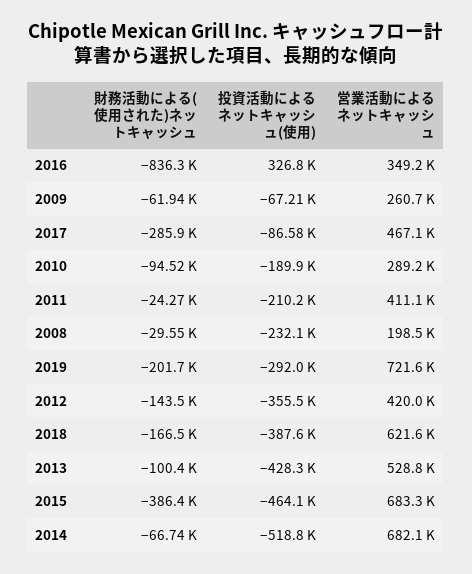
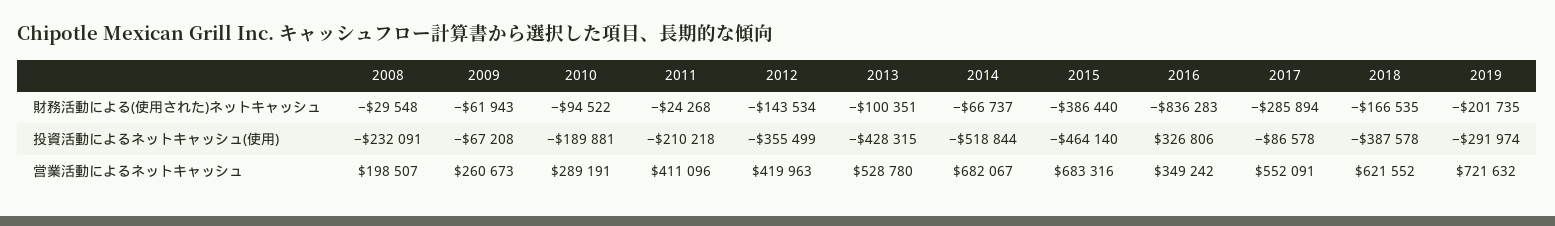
  {
    "財務活動による(使用された)ネットキャッシュ": {
      "2016": -836283,
      "2009": -61943,
      "2017": -285894,
      "2010": -94522,
      "2011": -24268,
      "2008": -29548,
      "2019": -201735,
      "2012": -143534,
      "2018": -166535,
      "2013": -100351,
      "2015": -386440,
      "2014": -66737
    },
    "投資活動によるネットキャッシュ(使用)": {
      "2016": 326806,
      "2009": -67208,
      "2017": -86578,
      "2010": -189881,
      "2011": -210218,
      "2008": -232091,
      "2019": -291974,
      "2012": -355499,
      "2018": -387578,
      "2013": -428315,
      "2015": -464140,
      "2014": -518844
    },
    "営業活動によるネットキャッシュ": {
      "2016": 349242,
      "2009": 260673,
-     "2017": 467100,
+     "2017": 552091,
      "2010": 289191,
      "2011": 411096,
      "2008": 198507,
      "2019": 721632,
      "2012": 419963,
      "2018": 621552,
      "2013": 528780,
      "2015": 683316,
      "2014": 682067
    }
  }

